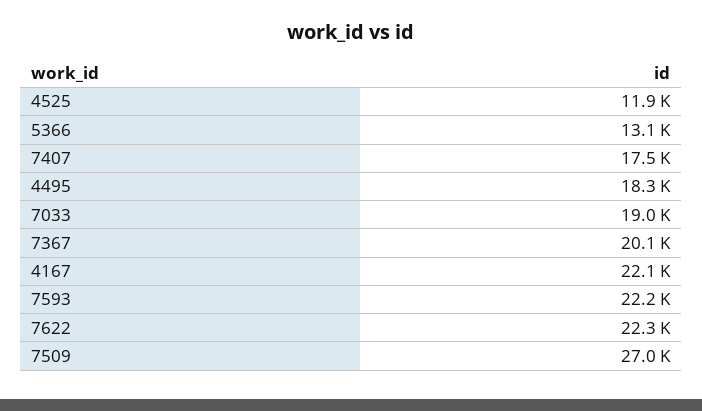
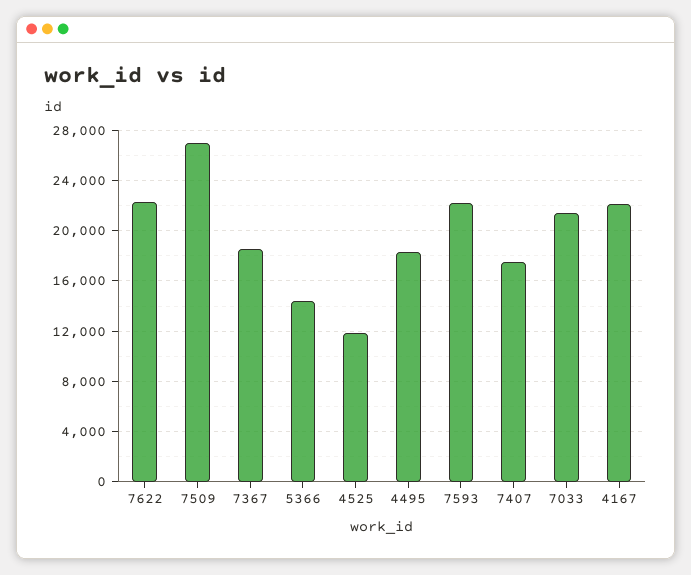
  {
    "4525": 11900,
-   "5366": 13100,
+   "5366": 14500,
    "7407": 17500,
    "4495": 18300,
-   "7033": 19000,
+   "7033": 21500,
-   "7367": 20100,
+   "7367": 18500,
    "4167": 22100,
    "7593": 22200,
    "7622": 22300,
    "7509": 27000
  }

